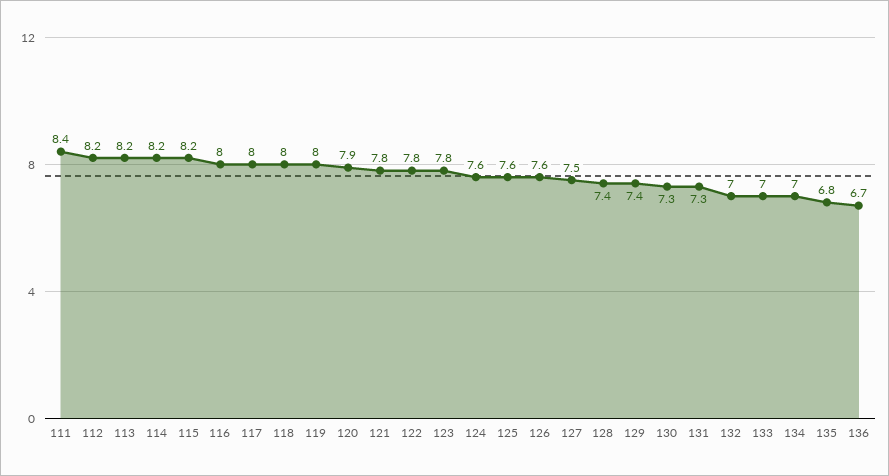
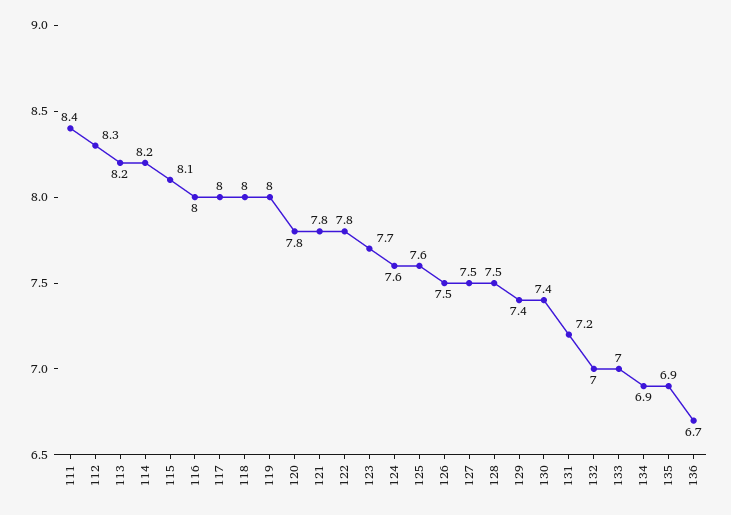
  {
    "111": 8.4,
-   "112": 8.2,
+   "112": 8.3,
    "113": 8.2,
    "114": 8.2,
-   "115": 8.2,
+   "115": 8.1,
    "116": 8,
    "117": 8,
    "118": 8,
    "119": 8,
-   "120": 7.9,
+   "120": 7.8,
    "121": 7.8,
    "122": 7.8,
-   "123": 7.8,
+   "123": 7.7,
    "124": 7.6,
    "125": 7.6,
-   "126": 7.6,
+   "126": 7.5,
    "127": 7.5,
-   "128": 7.4,
+   "128": 7.5,
    "129": 7.4,
-   "130": 7.3,
+   "130": 7.4,
-   "131": 7.3,
+   "131": 7.2,
    "132": 7,
    "133": 7,
-   "134": 7,
+   "134": 6.9,
-   "135": 6.8,
+   "135": 6.9,
    "136": 6.7
  }

